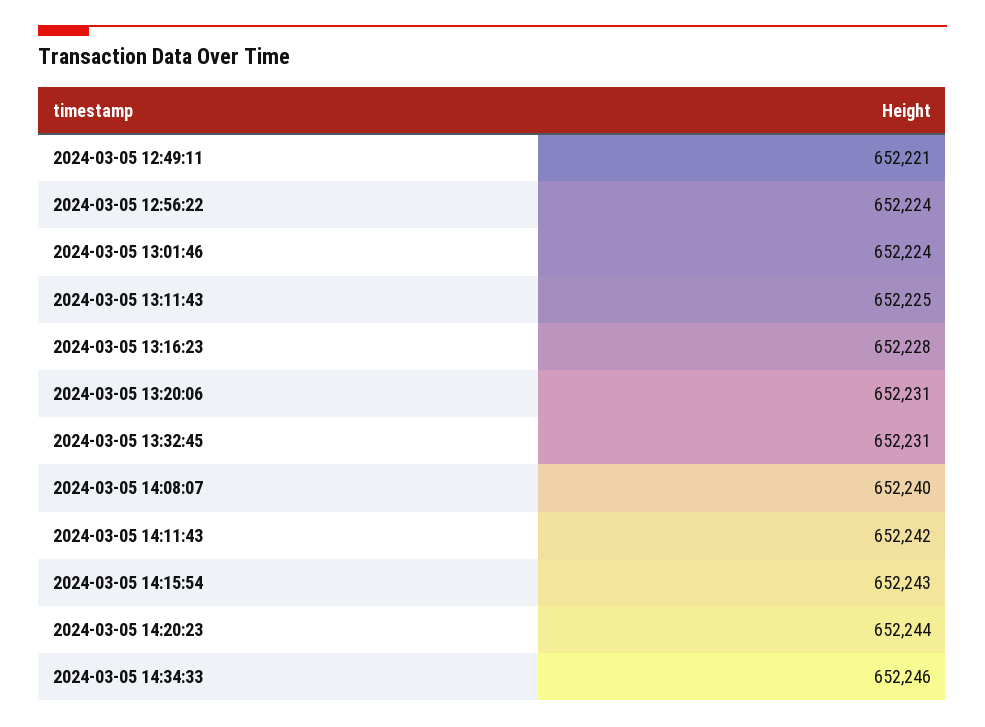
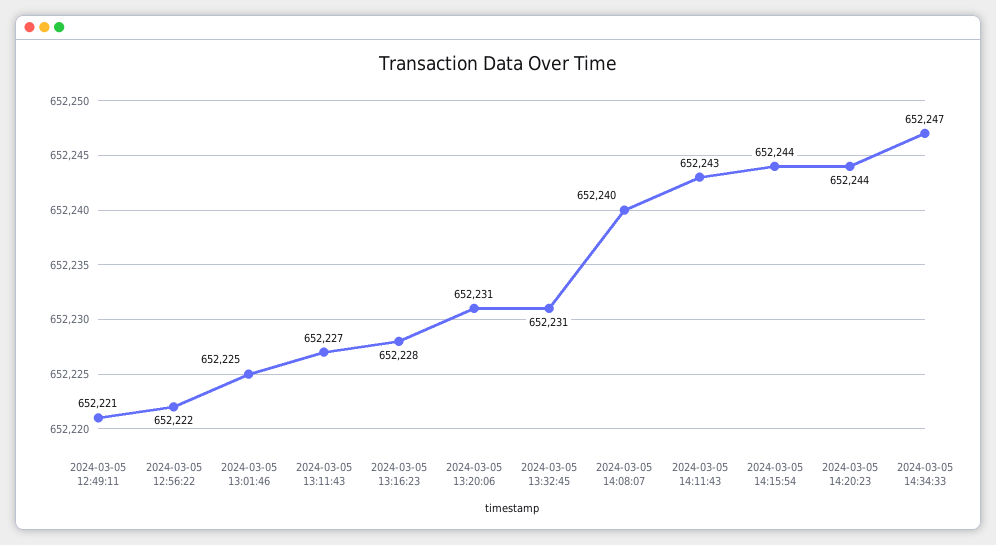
  {
    "2024-03-05 12:49:11": 652221,
-   "2024-03-05 12:56:22": 652224,
+   "2024-03-05 12:56:22": 652222,
-   "2024-03-05 13:01:46": 652224,
+   "2024-03-05 13:01:46": 652225,
-   "2024-03-05 13:11:43": 652225,
+   "2024-03-05 13:11:43": 652227,
    "2024-03-05 13:16:23": 652228,
    "2024-03-05 13:20:06": 652231,
    "2024-03-05 13:32:45": 652231,
    "2024-03-05 14:08:07": 652240,
-   "2024-03-05 14:11:43": 652242,
+   "2024-03-05 14:11:43": 652243,
-   "2024-03-05 14:15:54": 652243,
+   "2024-03-05 14:15:54": 652244,
    "2024-03-05 14:20:23": 652244,
-   "2024-03-05 14:34:33": 652246
+   "2024-03-05 14:34:33": 652247
  }

